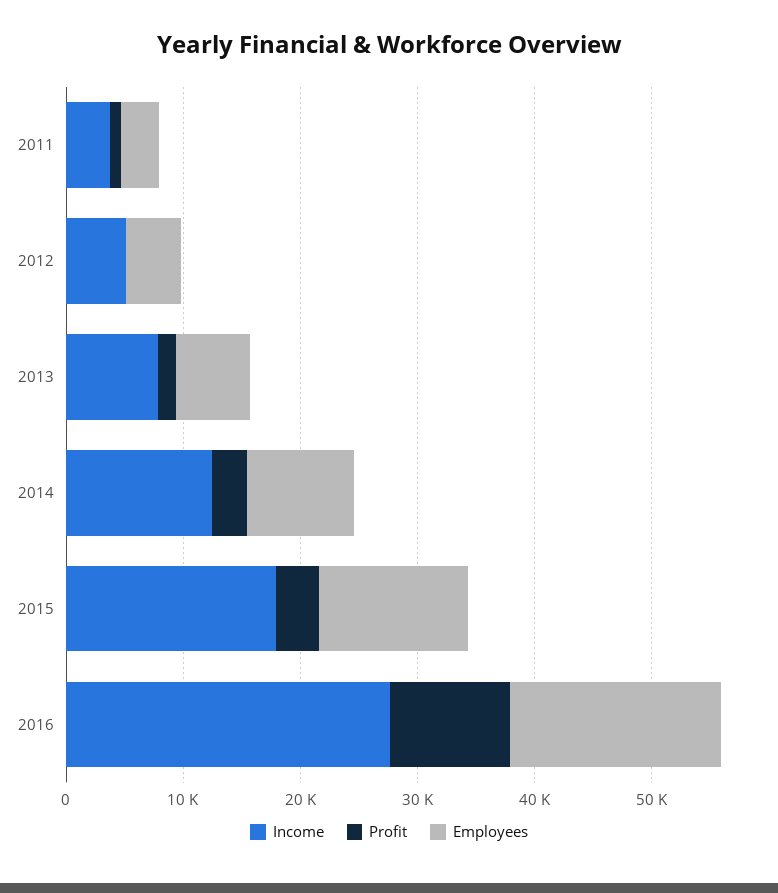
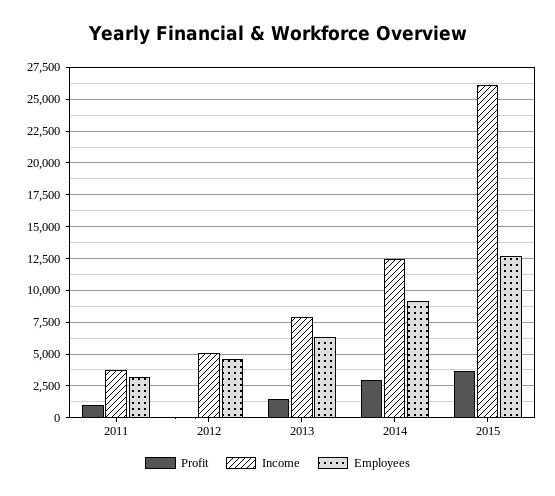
  {
    "Income": {
      "2011": 3500,
      "2012": 5000,
      "2013": 8000,
      "2014": 12500,
-     "2015": 18000,
+     "2015": 26000
-     "2016": 28000
    },
    "Profit": {
      "2011": 1000,
      "2012": 0,
      "2013": 1500,
      "2014": 3000,
-     "2015": 3500,
+     "2015": 3500
-     "2016": 10000
    },
    "Employees": {
      "2011": 3000,
      "2012": 4500,
      "2013": 6500,
      "2014": 9000,
-     "2015": 12500,
+     "2015": 12500
-     "2016": 18000
    }
  }

